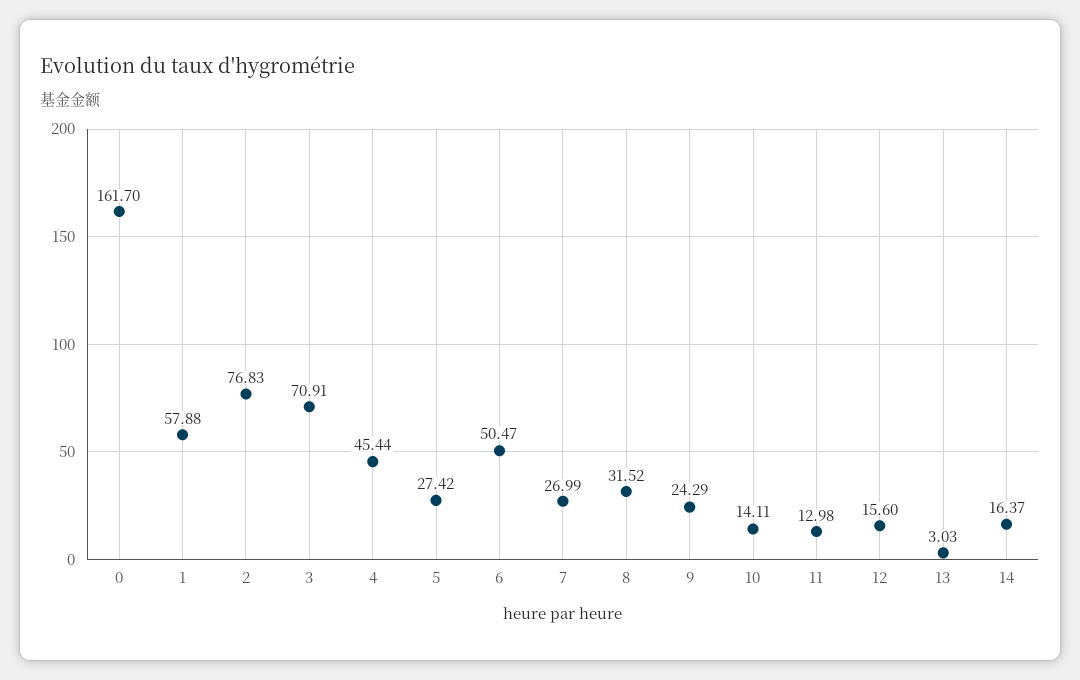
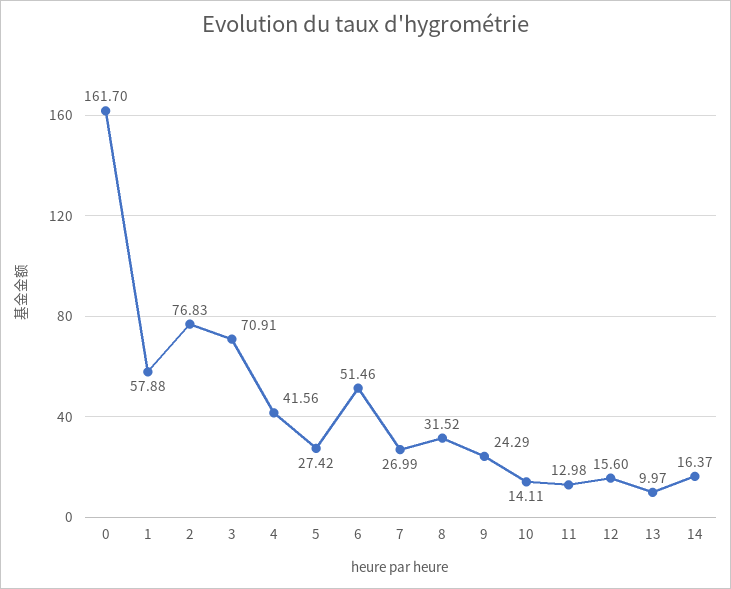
  {
    "0": 161.7,
    "1": 57.88,
    "2": 76.83,
    "3": 70.91,
-   "4": 45.44,
+   "4": 41.56,
    "5": 27.42,
-   "6": 50.47,
+   "6": 51.46,
    "7": 26.99,
    "8": 31.52,
    "9": 24.29,
    "10": 14.11,
    "11": 12.98,
    "12": 15.6,
-   "13": 3.03,
+   "13": 9.97,
    "14": 16.37
  }

